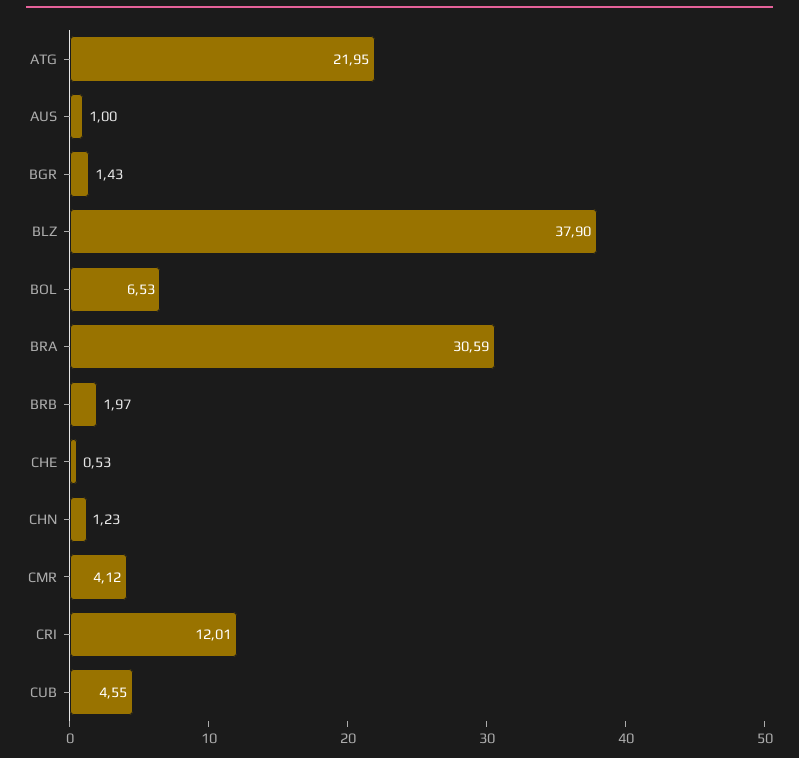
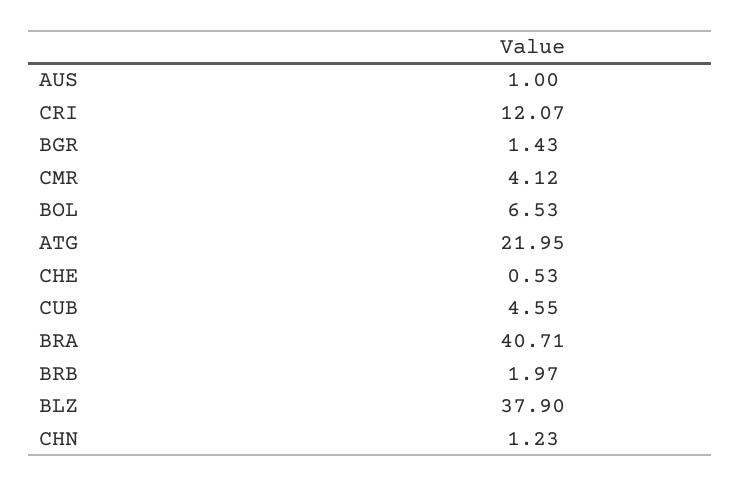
  {
    "ATG": 21.95,
    "AUS": 1,
    "BGR": 1.43,
    "BLZ": 37.9,
    "BOL": 6.53,
-   "BRA": 30.59,
+   "BRA": 40.71,
    "BRB": 1.97,
    "CHE": 0.53,
    "CHN": 1.23,
    "CMR": 4.12,
-   "CRI": 12.01,
+   "CRI": 12.07,
    "CUB": 4.55
  }

